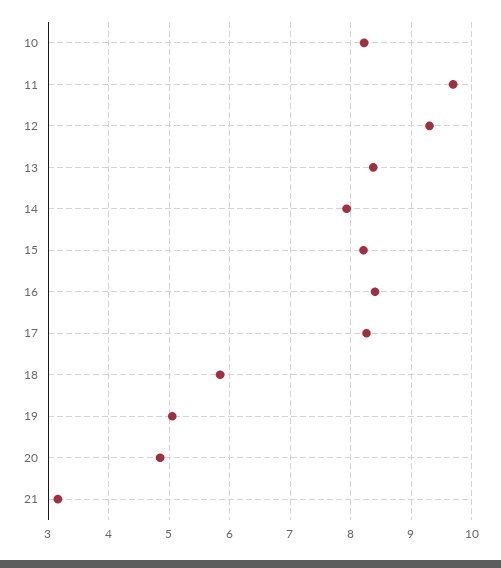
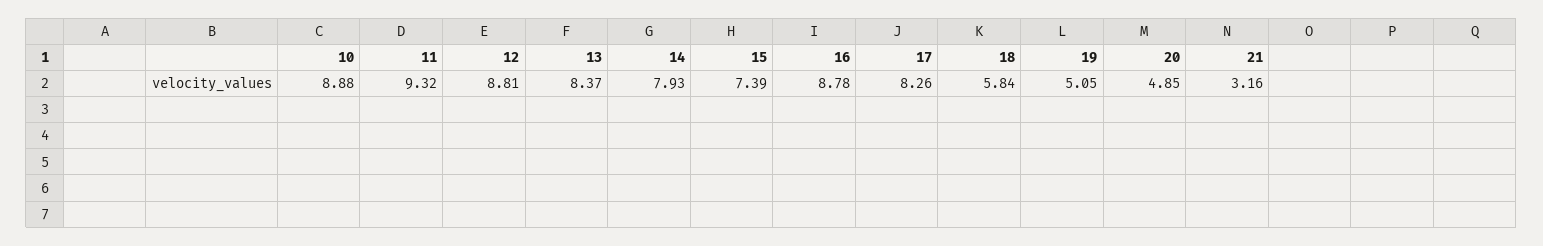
  {
-   "10": 8.2,
+   "10": 8.88,
-   "11": 9.7,
+   "11": 9.32,
-   "12": 9.3,
+   "12": 8.81,
    "13": 8.37,
    "14": 7.93,
-   "15": 8.2,
+   "15": 7.39,
-   "16": 8.4,
+   "16": 8.78,
    "17": 8.26,
    "18": 5.84,
    "19": 5.05,
    "20": 4.85,
    "21": 3.16
  }

